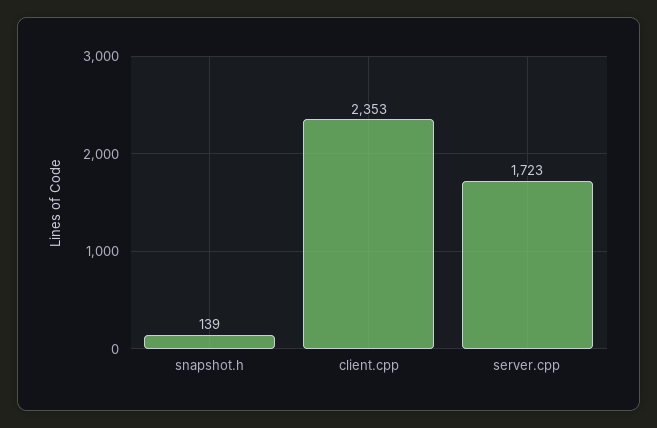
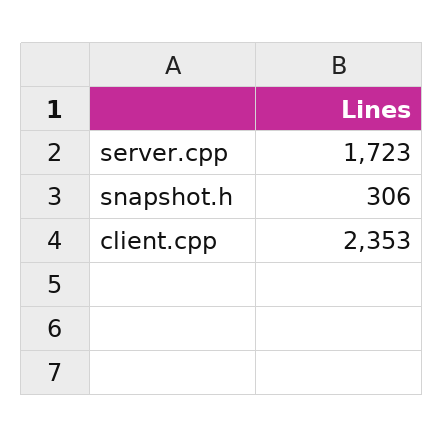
  {
-   "snapshot.h": 139,
+   "snapshot.h": 306,
    "client.cpp": 2353,
    "server.cpp": 1723
  }

